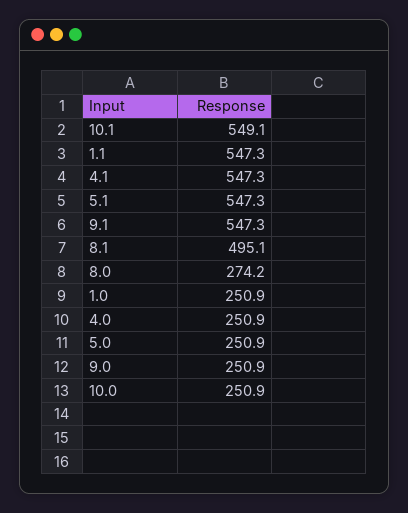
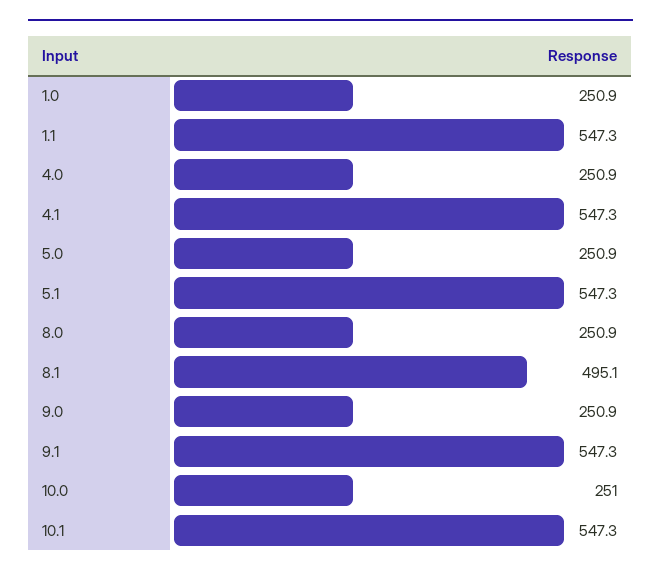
  {
-   "10.1": 549.1,
+   "10.1": 547.3,
    "1.1": 547.3,
    "4.1": 547.3,
    "5.1": 547.3,
    "9.1": 547.3,
    "8.1": 495.1,
-   "8.0": 274.2,
+   "8.0": 250.9,
    "1.0": 250.9,
    "4.0": 250.9,
    "5.0": 250.9,
    "9.0": 250.9,
-   "10.0": 250.9
+   "10.0": 251
  }

